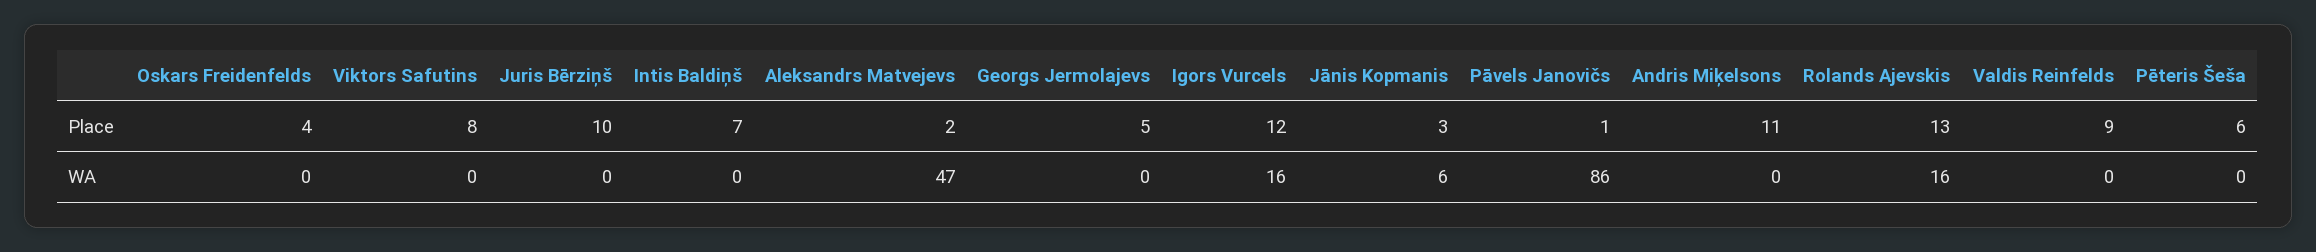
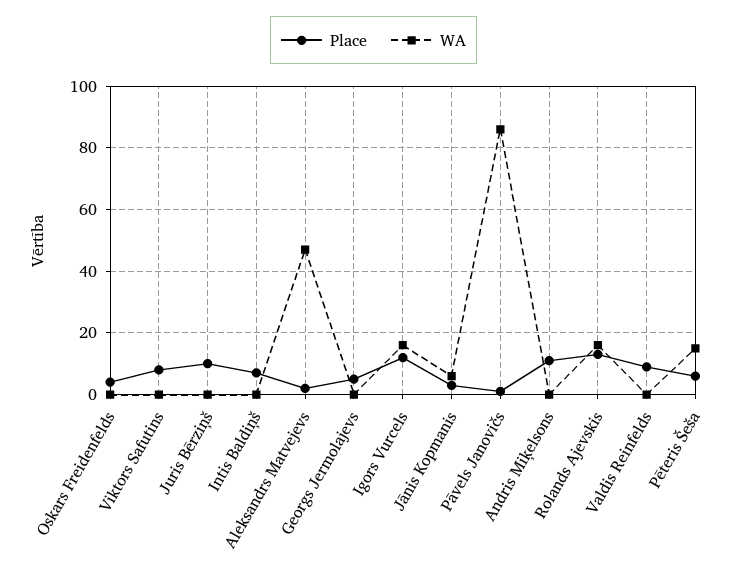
  {
    "Place": {
      "Oskars Freidenfelds": 4,
      "Viktors Safutins": 8,
      "Juris Bērziņš": 10,
      "Intis Baldiņš": 7,
      "Aleksandrs Matvejevs": 2,
      "Georgs Jermolajevs": 5,
      "Igors Vurcels": 12,
      "Jānis Kopmanis": 3,
      "Pāvels Janovičs": 1,
      "Andris Miķelsons": 11,
      "Rolands Ajevskis": 13,
      "Valdis Reinfelds": 9,
      "Pēteris Šeša": 6
    },
    "WA": {
      "Oskars Freidenfelds": 0,
      "Viktors Safutins": 0,
      "Juris Bērziņš": 0,
      "Intis Baldiņš": 0,
      "Aleksandrs Matvejevs": 47,
      "Georgs Jermolajevs": 0,
      "Igors Vurcels": 16,
      "Jānis Kopmanis": 6,
      "Pāvels Janovičs": 86,
      "Andris Miķelsons": 0,
      "Rolands Ajevskis": 16,
      "Valdis Reinfelds": 0,
-     "Pēteris Šeša": 0
+     "Pēteris Šeša": 15
    }
  }

